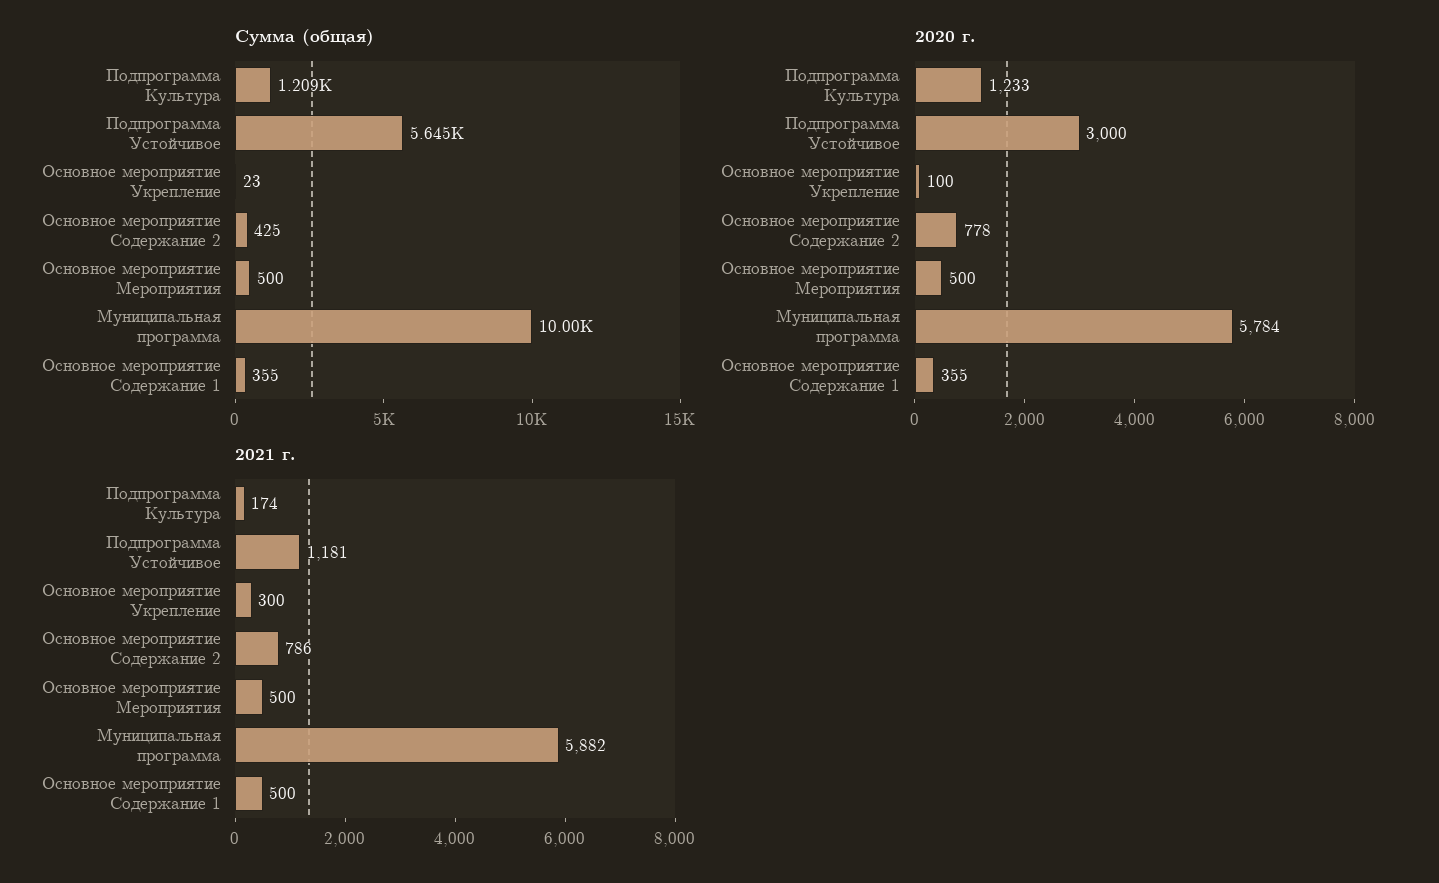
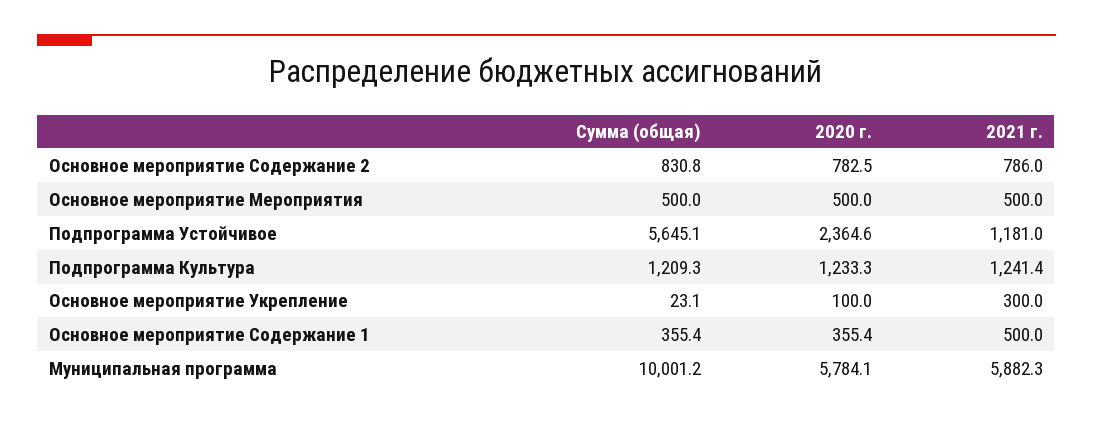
  {
    "Сумма (общая)": {
      "Подпрограмма Культура": 1209.3,
      "Подпрограмма Устойчивое": 5645.1,
      "Основное мероприятие Укрепление": 23.1,
-     "Основное мероприятие Содержание 2": 425,
+     "Основное мероприятие Содержание 2": 830.8,
      "Основное мероприятие Мероприятия": 500,
      "Муниципальная программа": 10001.2,
      "Основное мероприятие Содержание 1": 355.4
    },
    "2020 г.": {
      "Подпрограмма Культура": 1233.3,
-     "Подпрограмма Устойчивое": 3000,
+     "Подпрограмма Устойчивое": 2364.6,
      "Основное мероприятие Укрепление": 100,
-     "Основное мероприятие Содержание 2": 778,
+     "Основное мероприятие Содержание 2": 782.5,
      "Основное мероприятие Мероприятия": 500,
      "Муниципальная программа": 5784.1,
      "Основное мероприятие Содержание 1": 355.4
    },
    "2021 г.": {
-     "Подпрограмма Культура": 174,
+     "Подпрограмма Культура": 1241.4,
      "Подпрограмма Устойчивое": 1181,
      "Основное мероприятие Укрепление": 300,
      "Основное мероприятие Содержание 2": 786,
      "Основное мероприятие Мероприятия": 500,
      "Муниципальная программа": 5882.3,
      "Основное мероприятие Содержание 1": 500
    }
  }

